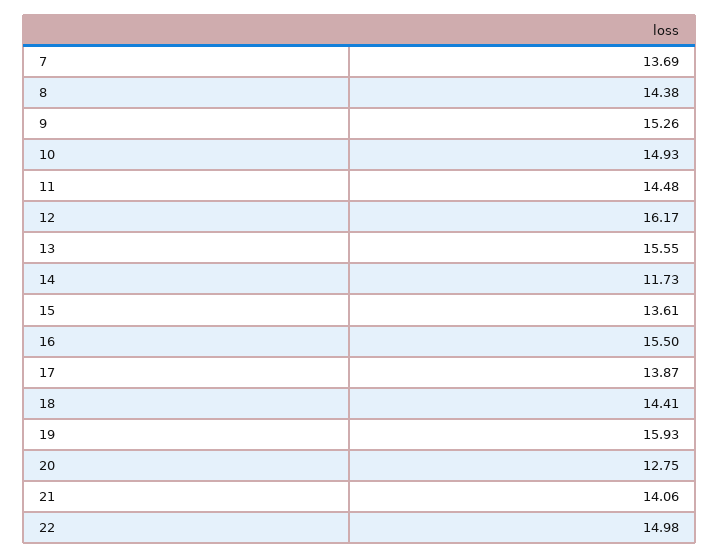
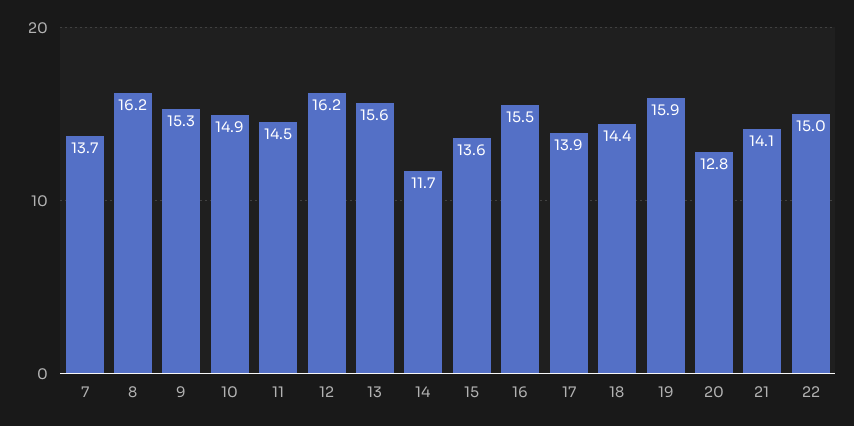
  {
    "7": 13.69,
-   "8": 14.38,
+   "8": 16.2,
    "9": 15.26,
    "10": 14.93,
    "11": 14.48,
    "12": 16.17,
    "13": 15.55,
    "14": 11.73,
    "15": 13.61,
    "16": 15.5,
    "17": 13.87,
    "18": 14.41,
    "19": 15.93,
    "20": 12.75,
    "21": 14.06,
    "22": 14.98
  }

